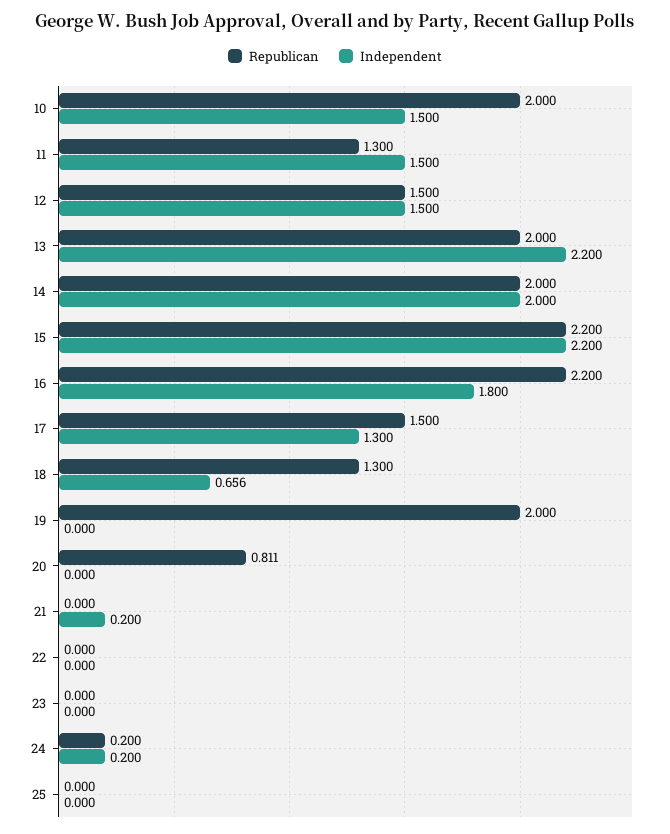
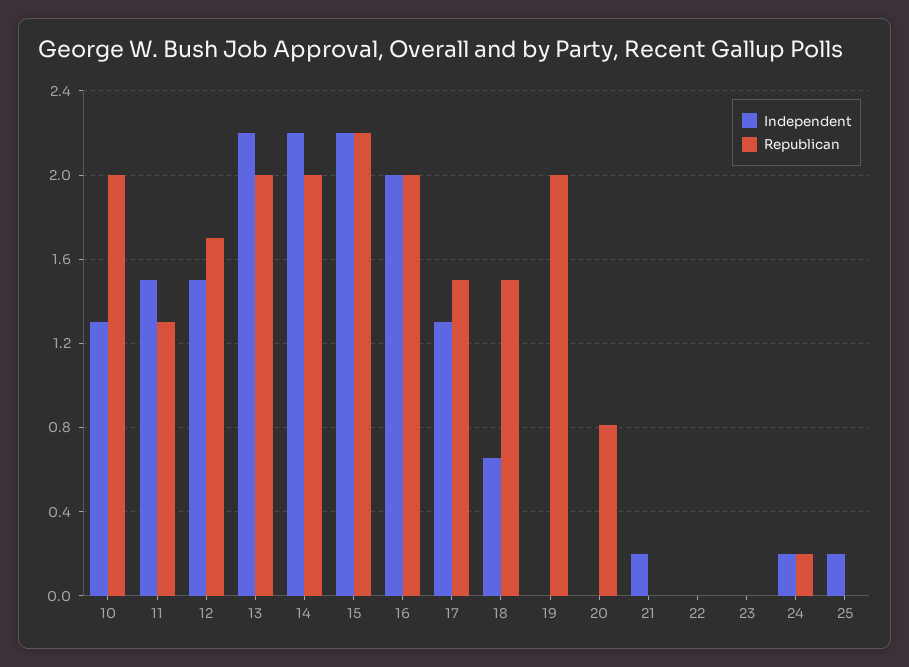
  {
    "Republican": {
      "10": 2,
      "11": 1.3,
-     "12": 1.5,
+     "12": 1.7,
      "13": 2,
      "14": 2,
      "15": 2.2,
-     "16": 2.2,
+     "16": 2,
      "17": 1.5,
-     "18": 1.3,
+     "18": 1.5,
      "19": 2,
      "20": 0.811,
      "21": 0,
      "22": 0,
      "23": 0,
      "24": 0.2,
      "25": 0
    },
    "Independent": {
-     "10": 1.5,
+     "10": 1.3,
      "11": 1.5,
      "12": 1.5,
      "13": 2.2,
-     "14": 2,
+     "14": 2.2,
      "15": 2.2,
-     "16": 1.8,
+     "16": 2,
      "17": 1.3,
      "18": 0.656,
      "19": 0,
      "20": 0,
      "21": 0.2,
      "22": 0,
      "23": 0,
      "24": 0.2,
-     "25": 0
+     "25": 0.2
    }
  }

